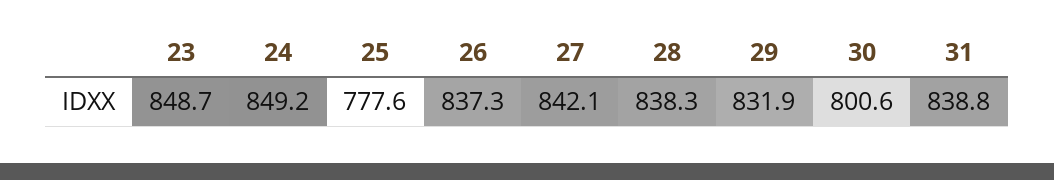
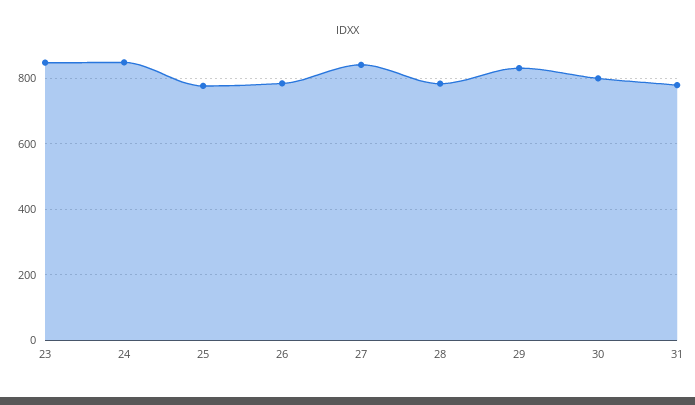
  {
    "23": 848.7,
    "24": 849.2,
    "25": 777.6,
-   "26": 837.3,
+   "26": 780,
    "27": 842.1,
-   "28": 838.3,
+   "28": 780,
    "29": 831.9,
    "30": 800.6,
-   "31": 838.8
+   "31": 780
  }

